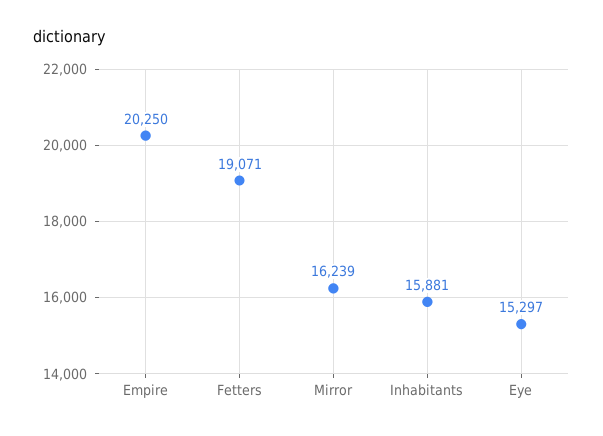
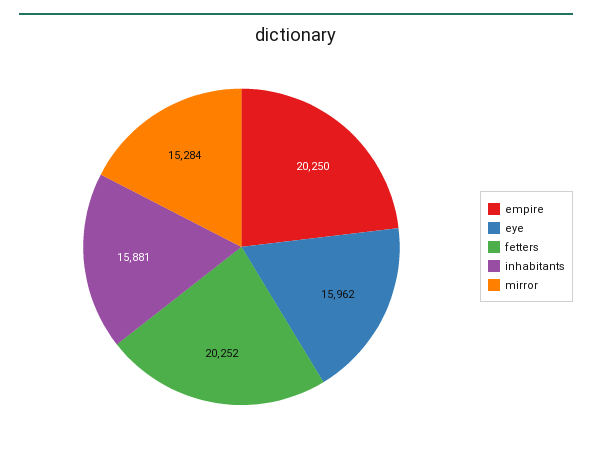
  {
    "Empire": 20250,
-   "Fetters": 19071,
+   "Fetters": 20252,
-   "Mirror": 16239,
+   "Mirror": 15284,
    "Inhabitants": 15881,
-   "Eye": 15297
+   "Eye": 15962
  }

